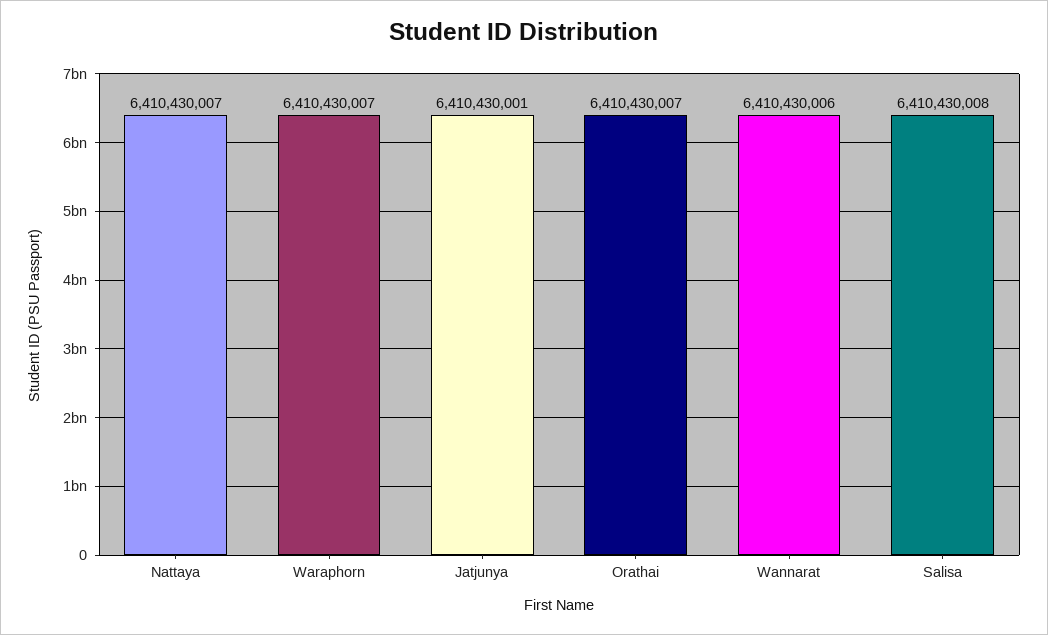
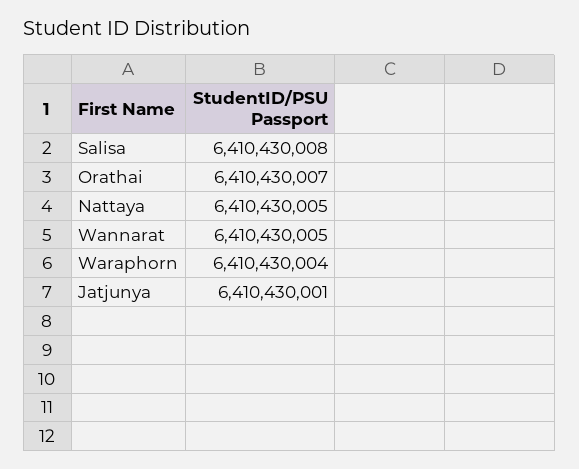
  {
-   "Nattaya": 6410430007,
+   "Nattaya": 6410430005,
-   "Waraphorn": 6410430007,
+   "Waraphorn": 6410430004,
    "Jatjunya": 6410430001,
    "Orathai": 6410430007,
-   "Wannarat": 6410430006,
+   "Wannarat": 6410430005,
    "Salisa": 6410430008
  }

